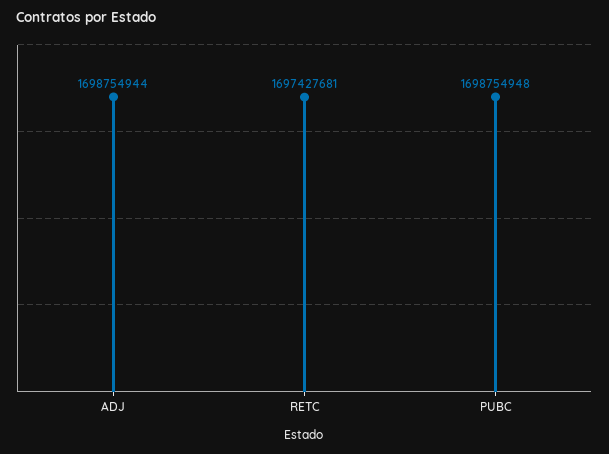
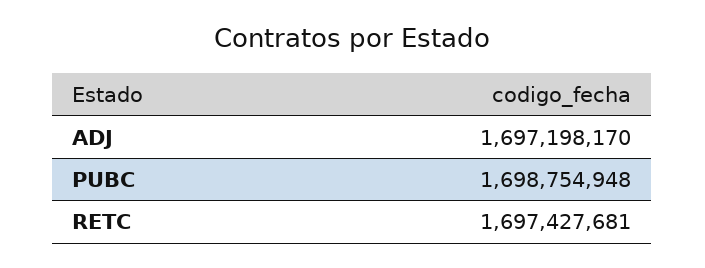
  {
-   "ADJ": 1698754944,
+   "ADJ": 1697198170,
    "RETC": 1697427681,
    "PUBC": 1698754948
  }

